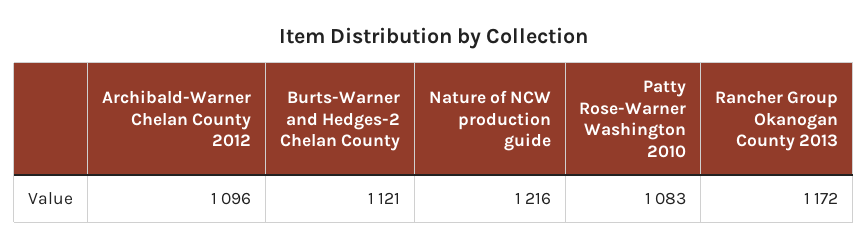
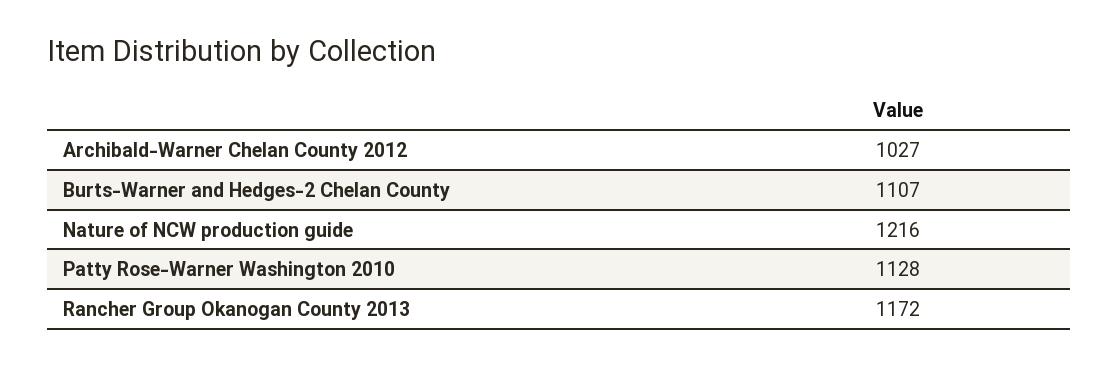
  {
-   "Archibald-Warner Chelan County 2012": 1096,
+   "Archibald-Warner Chelan County 2012": 1027,
-   "Burts-Warner and Hedges-2 Chelan County": 1121,
+   "Burts-Warner and Hedges-2 Chelan County": 1107,
    "Nature of NCW production guide": 1216,
-   "Patty Rose-Warner Washington 2010": 1083,
+   "Patty Rose-Warner Washington 2010": 1128,
    "Rancher Group Okanogan County 2013": 1172
  }

